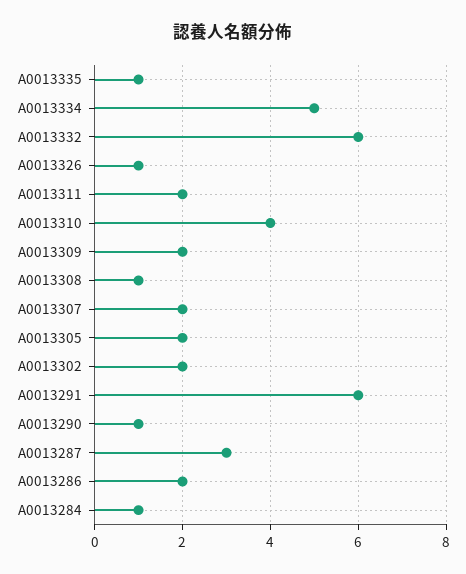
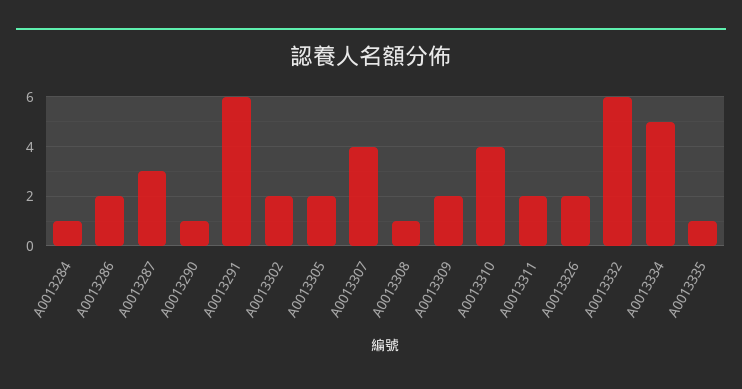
  {
    "A0013335": 1,
    "A0013334": 5,
    "A0013332": 6,
-   "A0013326": 1,
+   "A0013326": 2,
    "A0013311": 2,
    "A0013310": 4,
    "A0013309": 2,
    "A0013308": 1,
-   "A0013307": 2,
+   "A0013307": 4,
    "A0013305": 2,
    "A0013302": 2,
    "A0013291": 6,
    "A0013290": 1,
    "A0013287": 3,
    "A0013286": 2,
    "A0013284": 1
  }

